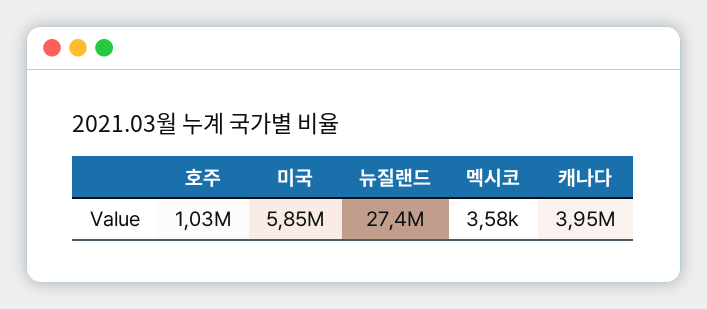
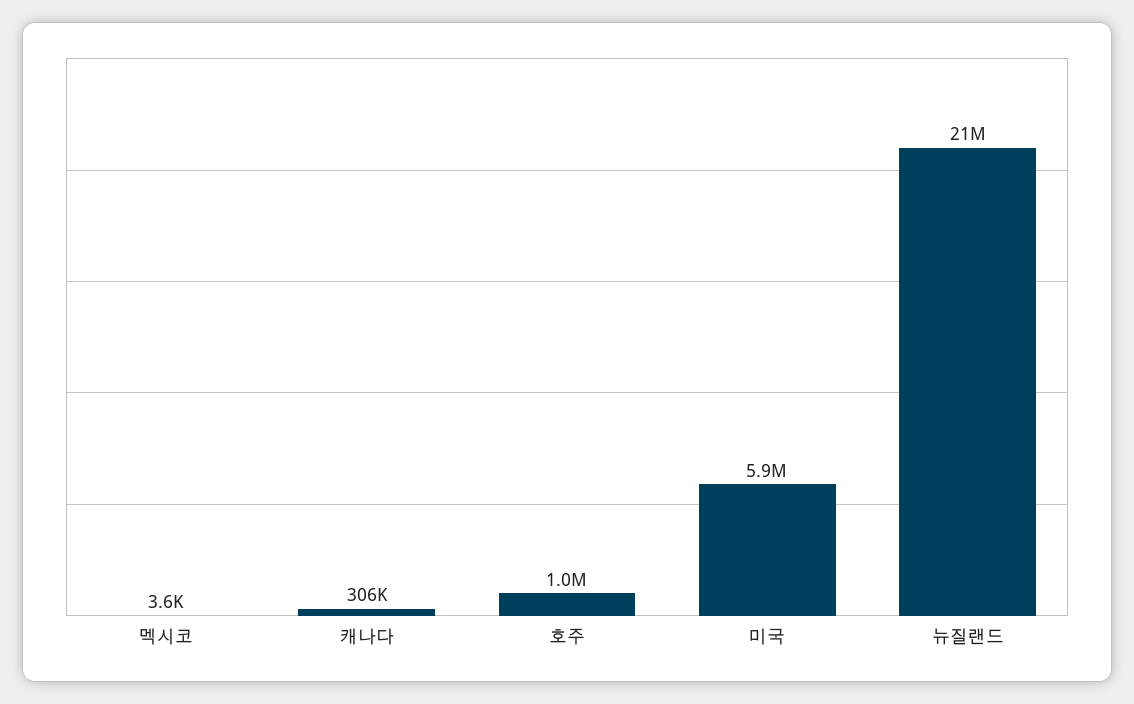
  {
    "호주": 1030000,
    "미국": 5850000,
-   "뉴질랜드": 27400000,
+   "뉴질랜드": 21000000,
    "멕시코": 3580,
-   "캐나다": 3950000
+   "캐나다": 306000
  }

